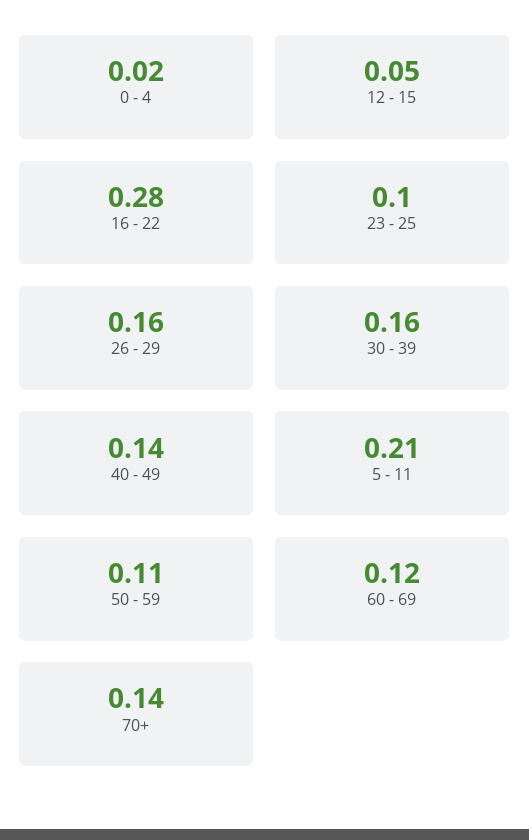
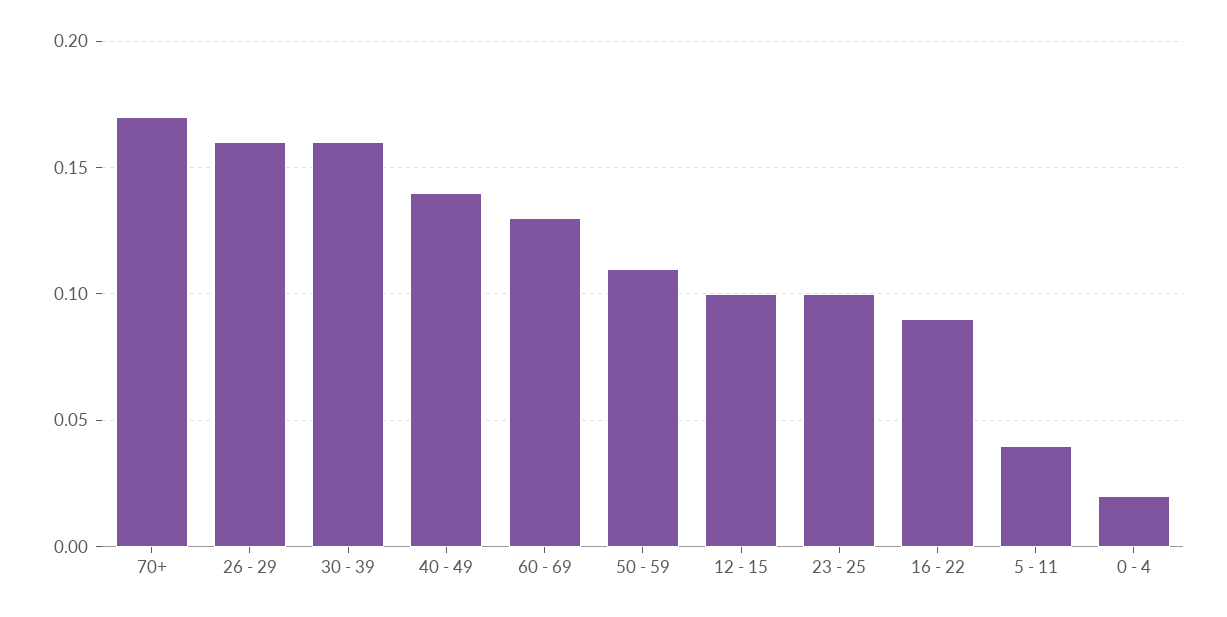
  {
    "0 - 4": 0.02,
-   "12 - 15": 0.05,
+   "12 - 15": 0.1,
-   "16 - 22": 0.28,
+   "16 - 22": 0.09,
    "23 - 25": 0.1,
    "26 - 29": 0.16,
    "30 - 39": 0.16,
    "40 - 49": 0.14,
-   "5 - 11": 0.21,
+   "5 - 11": 0.04,
    "50 - 59": 0.11,
-   "60 - 69": 0.12,
+   "60 - 69": 0.13,
-   "70+": 0.14
+   "70+": 0.17
  }

